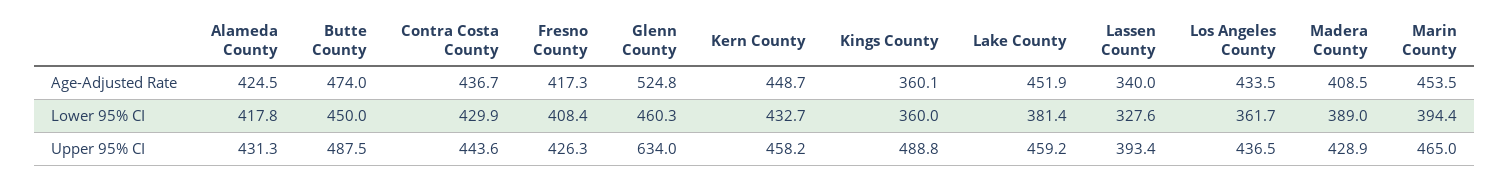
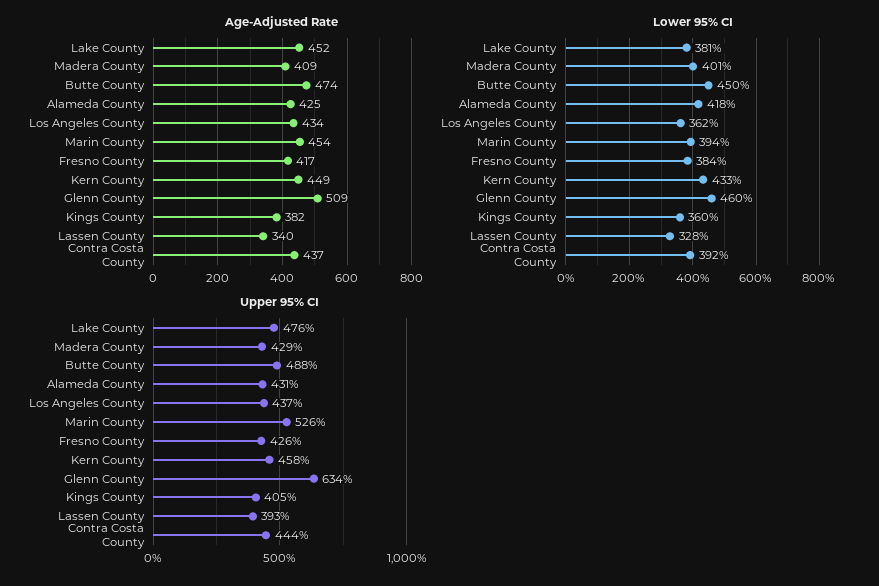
  {
    "Age-Adjusted Rate": {
      "Alameda County": 424.5,
      "Butte County": 474,
      "Contra Costa County": 436.7,
      "Fresno County": 417.3,
-     "Glenn County": 524.8,
+     "Glenn County": 509,
      "Kern County": 448.7,
-     "Kings County": 360.1,
+     "Kings County": 382,
      "Lake County": 451.9,
      "Lassen County": 340,
      "Los Angeles County": 433.5,
      "Madera County": 408.5,
      "Marin County": 453.5
    },
    "Lower 95% CI": {
      "Alameda County": 417.8,
      "Butte County": 450,
-     "Contra Costa County": 429.9,
+     "Contra Costa County": 392,
-     "Fresno County": 408.4,
+     "Fresno County": 384,
      "Glenn County": 460.3,
      "Kern County": 432.7,
      "Kings County": 360,
      "Lake County": 381.4,
      "Lassen County": 327.6,
      "Los Angeles County": 361.7,
-     "Madera County": 389,
+     "Madera County": 401,
      "Marin County": 394.4
    },
    "Upper 95% CI": {
      "Alameda County": 431.3,
      "Butte County": 487.5,
      "Contra Costa County": 443.6,
      "Fresno County": 426.3,
      "Glenn County": 634,
      "Kern County": 458.2,
-     "Kings County": 488.8,
+     "Kings County": 405,
-     "Lake County": 459.2,
+     "Lake County": 476,
      "Lassen County": 393.4,
      "Los Angeles County": 436.5,
      "Madera County": 428.9,
-     "Marin County": 465
+     "Marin County": 526
    }
  }

